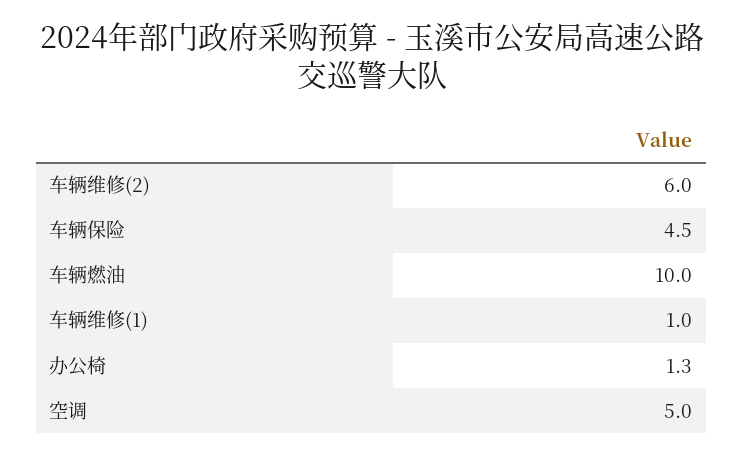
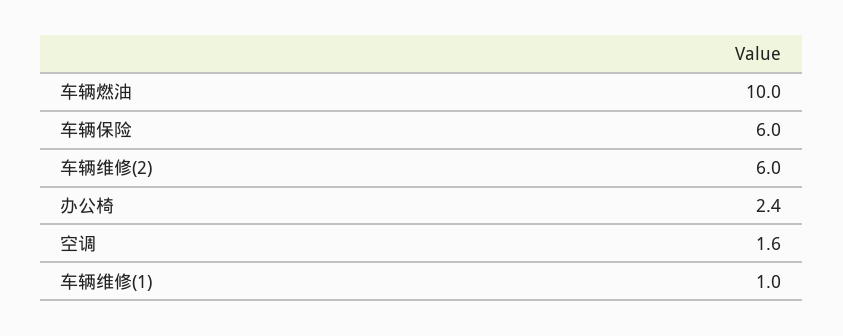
  {
    "车辆维修(2)": 6,
-   "车辆保险": 4.5,
+   "车辆保险": 6,
    "车辆燃油": 10,
    "车辆维修(1)": 1,
-   "办公椅": 1.3,
+   "办公椅": 2.4,
-   "空调": 5
+   "空调": 1.6
  }

